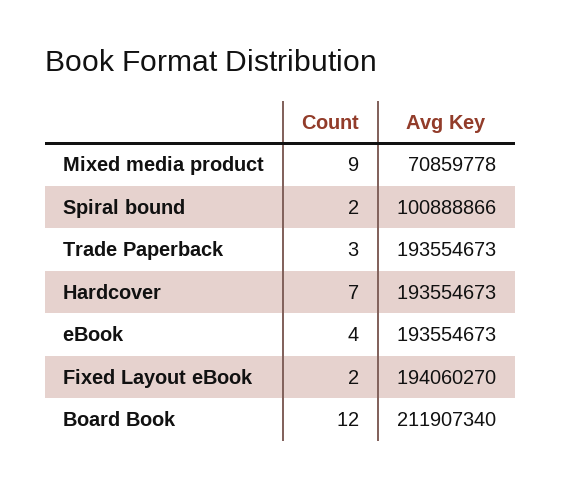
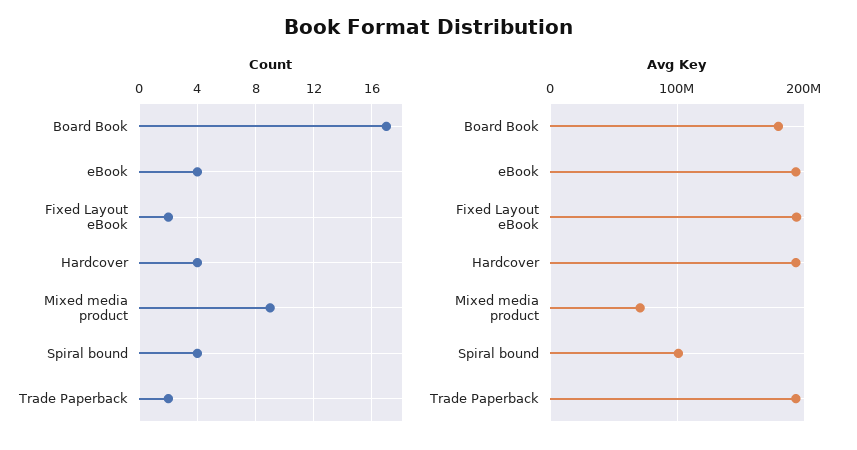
  {
    "Count": {
      "Mixed media product": 9,
-     "Spiral bound": 2,
+     "Spiral bound": 4,
-     "Trade Paperback": 3,
+     "Trade Paperback": 2,
-     "Hardcover": 7,
+     "Hardcover": 4,
      "eBook": 4,
      "Fixed Layout eBook": 2,
-     "Board Book": 12
+     "Board Book": 17
    },
    "Avg Key": {
      "Mixed media product": 70859778,
      "Spiral bound": 100888866,
      "Trade Paperback": 193554673,
      "Hardcover": 193554673,
      "eBook": 193554673,
      "Fixed Layout eBook": 194060270,
-     "Board Book": 211907340
+     "Board Book": 180000000
    }
  }

